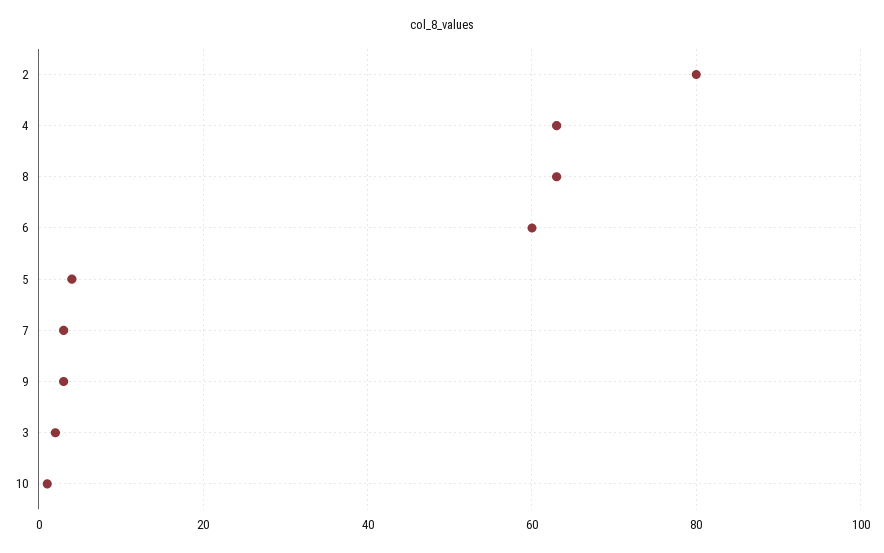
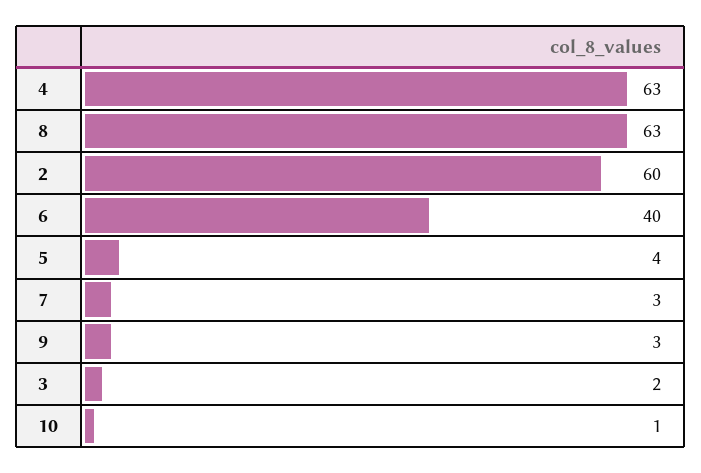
  {
-   "2": 80,
+   "2": 60,
    "4": 63,
    "8": 63,
-   "6": 60,
+   "6": 40,
    "5": 4,
    "7": 3,
    "9": 3,
    "3": 2,
    "10": 1
  }

